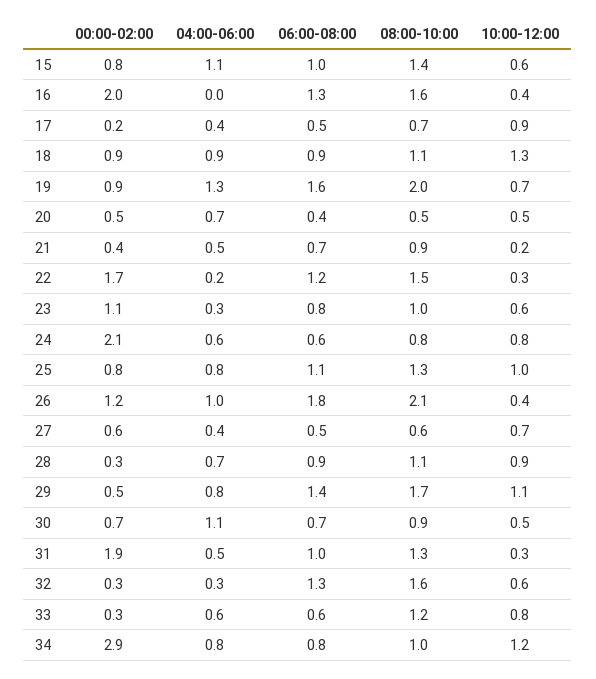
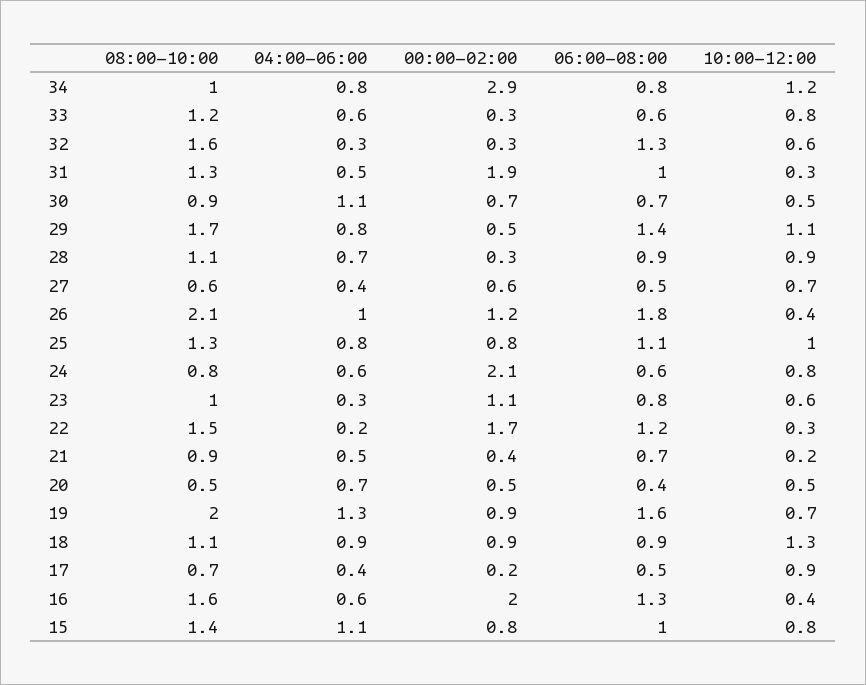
  {
    "00:00-02:00": {
      "15": 0.8,
      "16": 2,
      "17": 0.2,
      "18": 0.9,
      "19": 0.9,
      "20": 0.5,
      "21": 0.4,
      "22": 1.7,
      "23": 1.1,
      "24": 2.1,
      "25": 0.8,
      "26": 1.2,
      "27": 0.6,
      "28": 0.3,
      "29": 0.5,
      "30": 0.7,
      "31": 1.9,
      "32": 0.3,
      "33": 0.3,
      "34": 2.9
    },
    "04:00-06:00": {
      "15": 1.1,
-     "16": 0,
+     "16": 0.6,
      "17": 0.4,
      "18": 0.9,
      "19": 1.3,
      "20": 0.7,
      "21": 0.5,
      "22": 0.2,
      "23": 0.3,
      "24": 0.6,
      "25": 0.8,
      "26": 1,
      "27": 0.4,
      "28": 0.7,
      "29": 0.8,
      "30": 1.1,
      "31": 0.5,
      "32": 0.3,
      "33": 0.6,
      "34": 0.8
    },
    "06:00-08:00": {
      "15": 1,
      "16": 1.3,
      "17": 0.5,
      "18": 0.9,
      "19": 1.6,
      "20": 0.4,
      "21": 0.7,
      "22": 1.2,
      "23": 0.8,
      "24": 0.6,
      "25": 1.1,
      "26": 1.8,
      "27": 0.5,
      "28": 0.9,
      "29": 1.4,
      "30": 0.7,
      "31": 1,
      "32": 1.3,
      "33": 0.6,
      "34": 0.8
    },
    "08:00-10:00": {
      "15": 1.4,
      "16": 1.6,
      "17": 0.7,
      "18": 1.1,
      "19": 2,
      "20": 0.5,
      "21": 0.9,
      "22": 1.5,
      "23": 1,
      "24": 0.8,
      "25": 1.3,
      "26": 2.1,
      "27": 0.6,
      "28": 1.1,
      "29": 1.7,
      "30": 0.9,
      "31": 1.3,
      "32": 1.6,
      "33": 1.2,
      "34": 1
    },
    "10:00-12:00": {
-     "15": 0.6,
+     "15": 0.8,
      "16": 0.4,
      "17": 0.9,
      "18": 1.3,
      "19": 0.7,
      "20": 0.5,
      "21": 0.2,
      "22": 0.3,
      "23": 0.6,
      "24": 0.8,
      "25": 1,
      "26": 0.4,
      "27": 0.7,
      "28": 0.9,
      "29": 1.1,
      "30": 0.5,
      "31": 0.3,
      "32": 0.6,
      "33": 0.8,
      "34": 1.2
    }
  }

